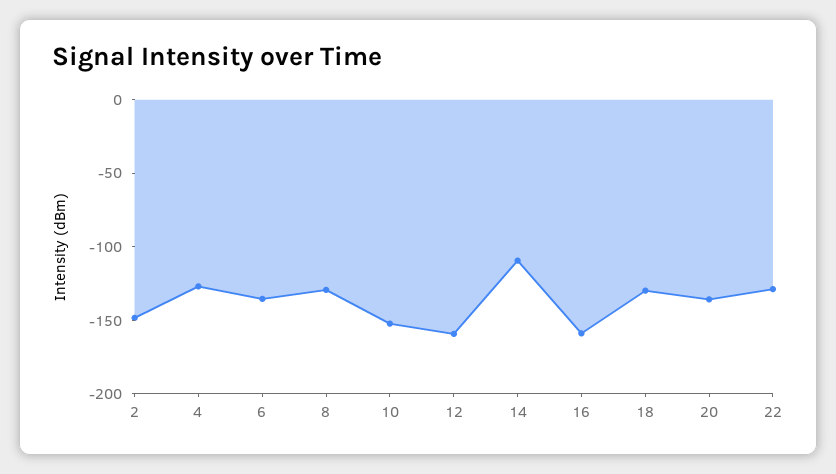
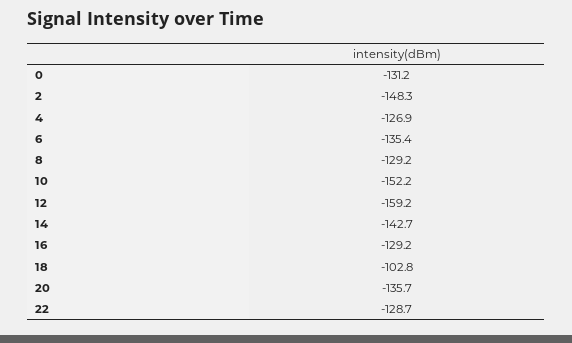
  {
    "2": -148.3,
    "4": -126.9,
    "6": -135.4,
    "8": -129.2,
    "10": -152.2,
    "12": -159.2,
-   "14": -110,
+   "14": -142.7,
-   "16": -160,
+   "16": -129.2,
-   "18": -130,
+   "18": -102.8,
    "20": -135.7,
-   "22": -128.7
+   "22": -128.7,
+   "0": -131.2
  }

